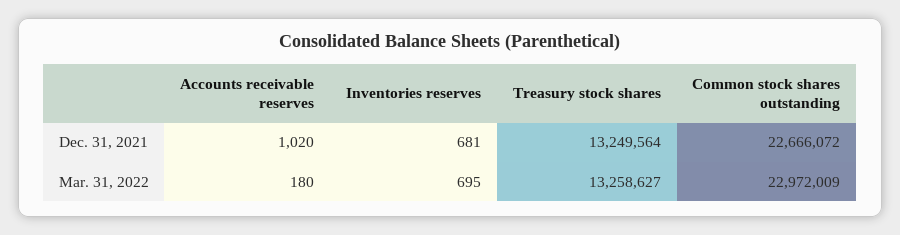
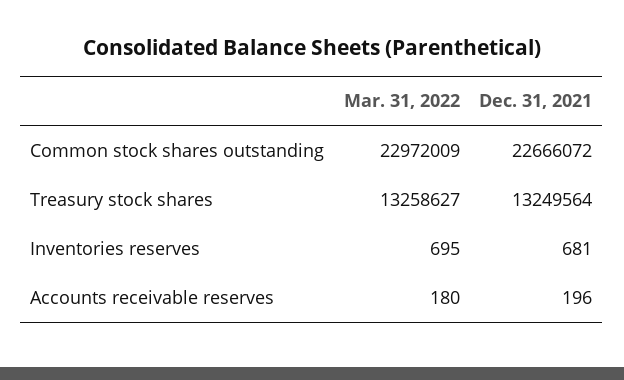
  {
    "Accounts receivable reserves": {
-     "Dec. 31, 2021": 1020,
+     "Dec. 31, 2021": 196,
      "Mar. 31, 2022": 180
    },
    "Inventories reserves": {
      "Dec. 31, 2021": 681,
      "Mar. 31, 2022": 695
    },
    "Treasury stock shares": {
      "Dec. 31, 2021": 13249564,
      "Mar. 31, 2022": 13258627
    },
    "Common stock shares outstanding": {
      "Dec. 31, 2021": 22666072,
      "Mar. 31, 2022": 22972009
    }
  }

